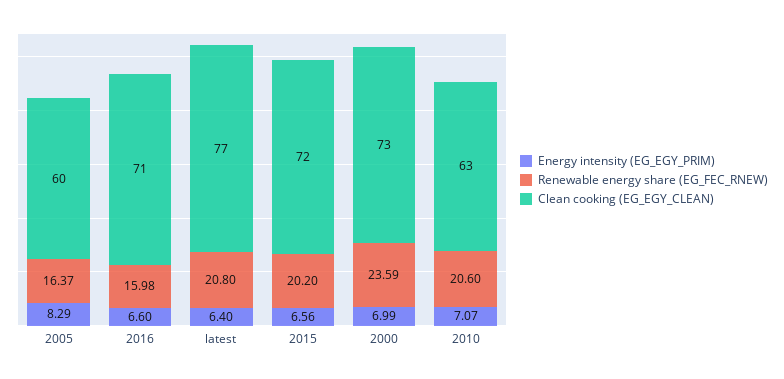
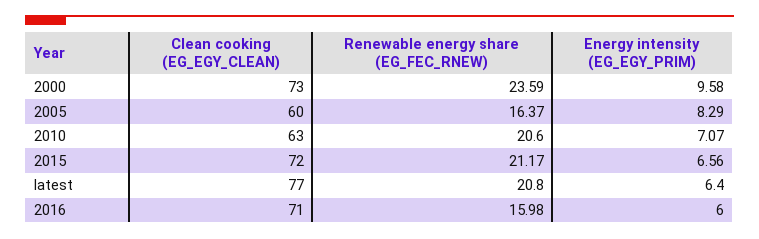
  {
    "Energy intensity (EG_EGY_PRIM)": {
      "2005": 8.29,
-     "2016": 6.6,
+     "2016": 6,
      "latest": 6.4,
      "2015": 6.56,
-     "2000": 6.99,
+     "2000": 9.58,
      "2010": 7.07
    },
    "Renewable energy share (EG_FEC_RNEW)": {
      "2005": 16.37,
      "2016": 15.98,
      "latest": 20.8,
-     "2015": 20.2,
+     "2015": 21.17,
      "2000": 23.59,
      "2010": 20.6
    },
    "Clean cooking (EG_EGY_CLEAN)": {
      "2005": 60,
      "2016": 71,
      "latest": 77,
      "2015": 72,
      "2000": 73,
      "2010": 63
    }
  }

